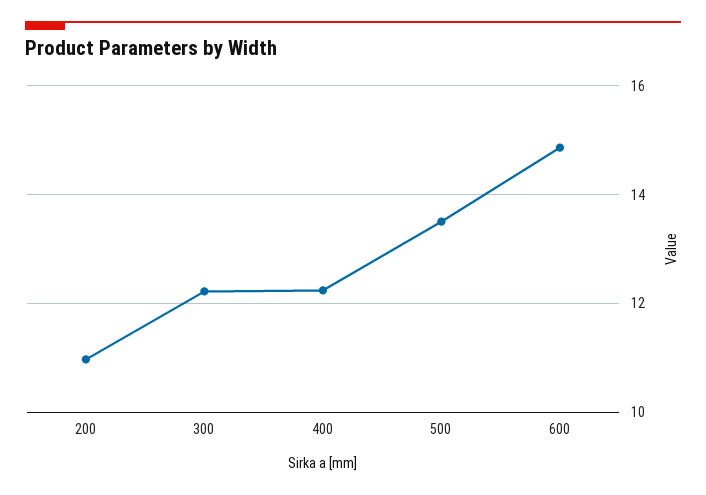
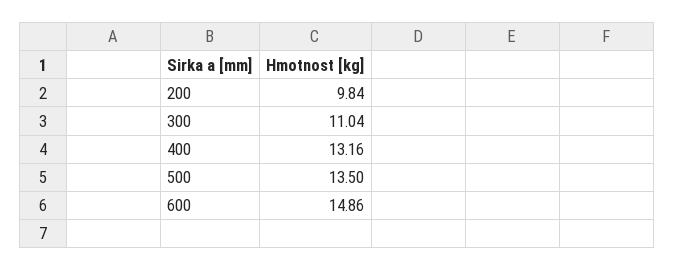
  {
-   "200": 11,
+   "200": 9.84,
-   "300": 12.2,
+   "300": 11.04,
-   "400": 12.2,
+   "400": 13.16,
    "500": 13.5,
    "600": 14.86
  }

